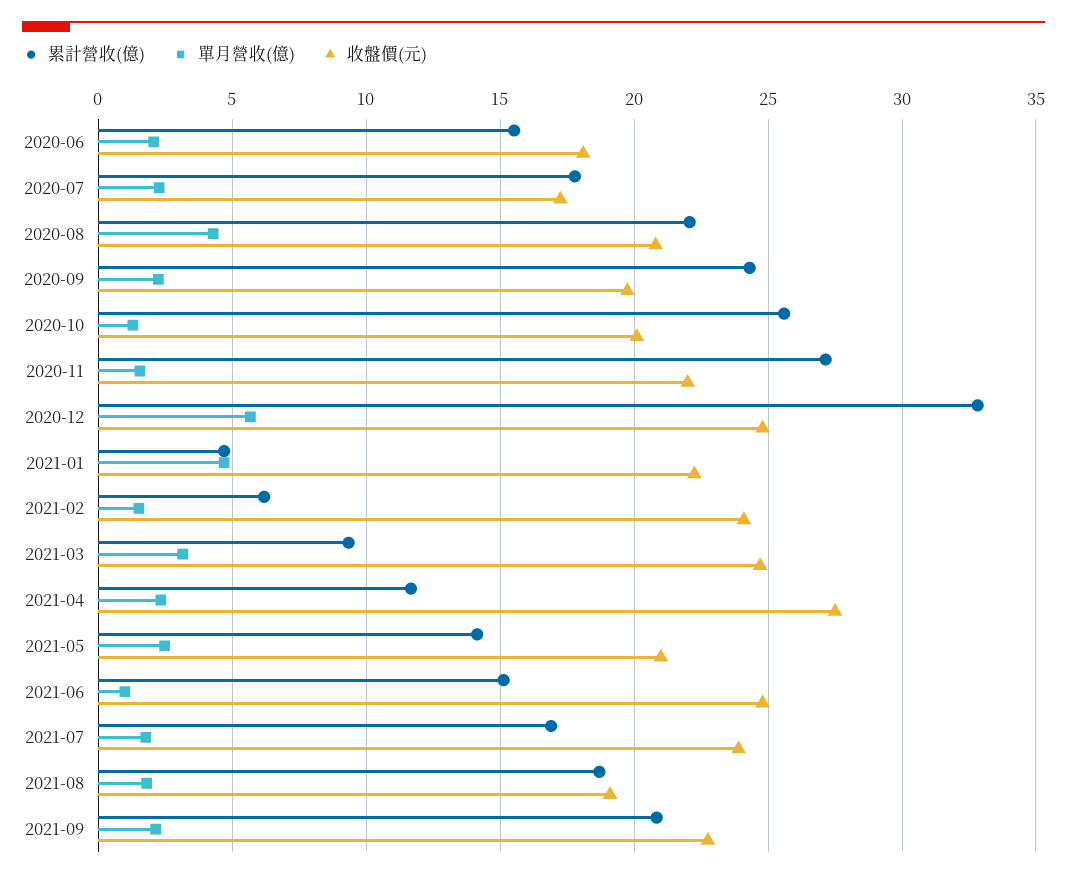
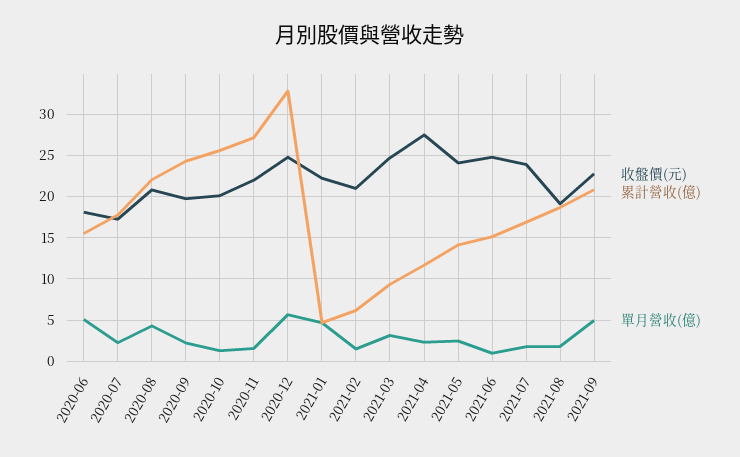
  {
    "累計營收(億)": {
      "2020-06": 15.5,
      "2020-07": 18,
      "2020-08": 22,
      "2020-09": 24.5,
      "2020-10": 25.5,
      "2020-11": 27,
      "2020-12": 33,
      "2021-01": 4.5,
      "2021-02": 6,
      "2021-03": 9.5,
      "2021-04": 11.5,
      "2021-05": 14,
      "2021-06": 15,
      "2021-07": 17,
      "2021-08": 18.5,
      "2021-09": 21
    },
    "單月營收(億)": {
-     "2020-06": 2,
+     "2020-06": 5,
      "2020-07": 2.5,
      "2020-08": 4.5,
      "2020-09": 2,
      "2020-10": 1.5,
      "2020-11": 1.5,
      "2020-12": 5.5,
      "2021-01": 4.5,
      "2021-02": 1.5,
      "2021-03": 3,
      "2021-04": 2.5,
      "2021-05": 2.5,
      "2021-06": 1,
      "2021-07": 2,
      "2021-08": 2,
-     "2021-09": 2
+     "2021-09": 5
    },
    "收盤價(元)": {
      "2020-06": 18,
      "2020-07": 17.5,
      "2020-08": 21,
      "2020-09": 20,
      "2020-10": 20,
      "2020-11": 22,
      "2020-12": 25,
      "2021-01": 22.5,
-     "2021-02": 24,
+     "2021-02": 21,
      "2021-03": 24.5,
      "2021-04": 27.5,
-     "2021-05": 21,
+     "2021-05": 24,
      "2021-06": 25,
      "2021-07": 24,
      "2021-08": 19,
      "2021-09": 23
    }
  }

